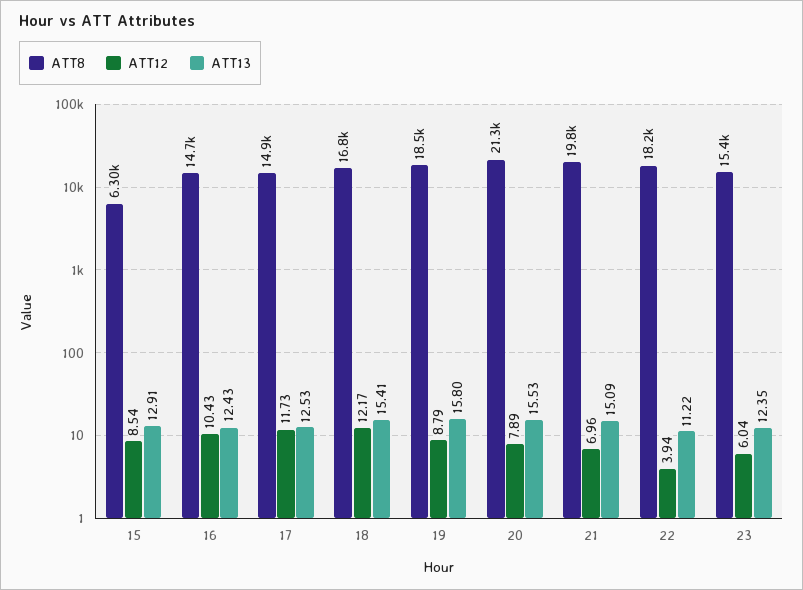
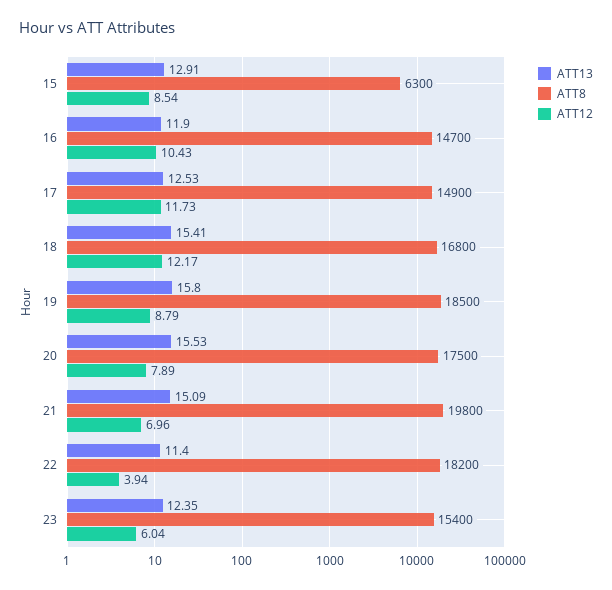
  {
    "ATT8": {
      "15": 6300,
      "16": 14700,
      "17": 14900,
      "18": 16800,
      "19": 18500,
-     "20": 21300,
+     "20": 17500,
      "21": 19800,
      "22": 18200,
      "23": 15400
    },
    "ATT12": {
      "15": 8.54,
      "16": 10.43,
      "17": 11.73,
      "18": 12.17,
      "19": 8.79,
      "20": 7.89,
      "21": 6.96,
      "22": 3.94,
      "23": 6.04
    },
    "ATT13": {
      "15": 12.91,
-     "16": 12.43,
+     "16": 11.9,
      "17": 12.53,
      "18": 15.41,
      "19": 15.8,
      "20": 15.53,
      "21": 15.09,
-     "22": 11.22,
+     "22": 11.4,
      "23": 12.35
    }
  }

